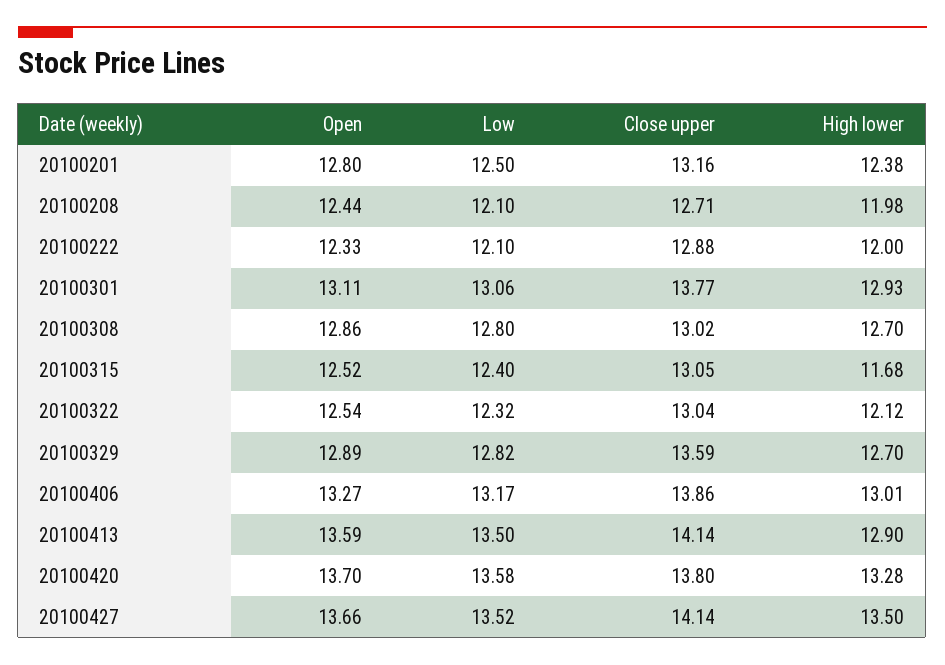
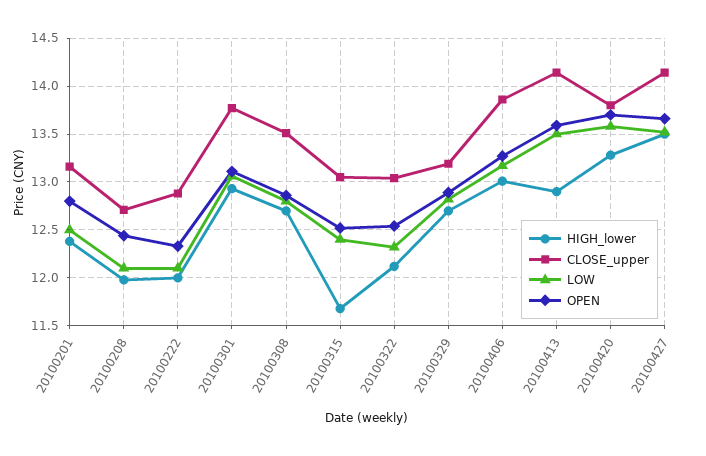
  {
    "Open": {
      "20100201": 12.8,
      "20100208": 12.44,
      "20100222": 12.33,
      "20100301": 13.11,
      "20100308": 12.86,
      "20100315": 12.52,
      "20100322": 12.54,
      "20100329": 12.89,
      "20100406": 13.27,
      "20100413": 13.59,
      "20100420": 13.7,
      "20100427": 13.66
    },
    "Low": {
      "20100201": 12.5,
      "20100208": 12.1,
      "20100222": 12.1,
      "20100301": 13.06,
      "20100308": 12.8,
      "20100315": 12.4,
      "20100322": 12.32,
      "20100329": 12.82,
      "20100406": 13.17,
      "20100413": 13.5,
      "20100420": 13.58,
      "20100427": 13.52
    },
    "Close upper": {
      "20100201": 13.16,
      "20100208": 12.71,
      "20100222": 12.88,
      "20100301": 13.77,
-     "20100308": 13.02,
+     "20100308": 13.5,
      "20100315": 13.05,
      "20100322": 13.04,
-     "20100329": 13.59,
+     "20100329": 13.2,
      "20100406": 13.86,
      "20100413": 14.14,
      "20100420": 13.8,
      "20100427": 14.14
    },
    "High lower": {
      "20100201": 12.38,
      "20100208": 11.98,
      "20100222": 12,
      "20100301": 12.93,
      "20100308": 12.7,
      "20100315": 11.68,
      "20100322": 12.12,
      "20100329": 12.7,
      "20100406": 13.01,
      "20100413": 12.9,
      "20100420": 13.28,
      "20100427": 13.5
    }
  }

